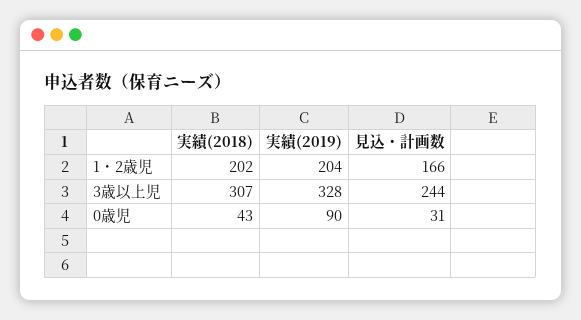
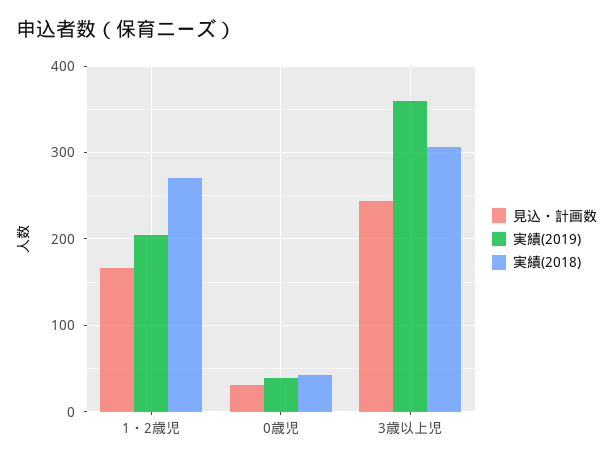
  {
    "実績(2018)": {
-     "1・2歳児": 202,
+     "1・2歳児": 270,
      "3歳以上児": 307,
      "0歳児": 43
    },
    "実績(2019)": {
      "1・2歳児": 204,
-     "3歳以上児": 328,
+     "3歳以上児": 360,
-     "0歳児": 90
+     "0歳児": 40
    },
    "見込・計画数": {
      "1・2歳児": 166,
      "3歳以上児": 244,
      "0歳児": 31
    }
  }

